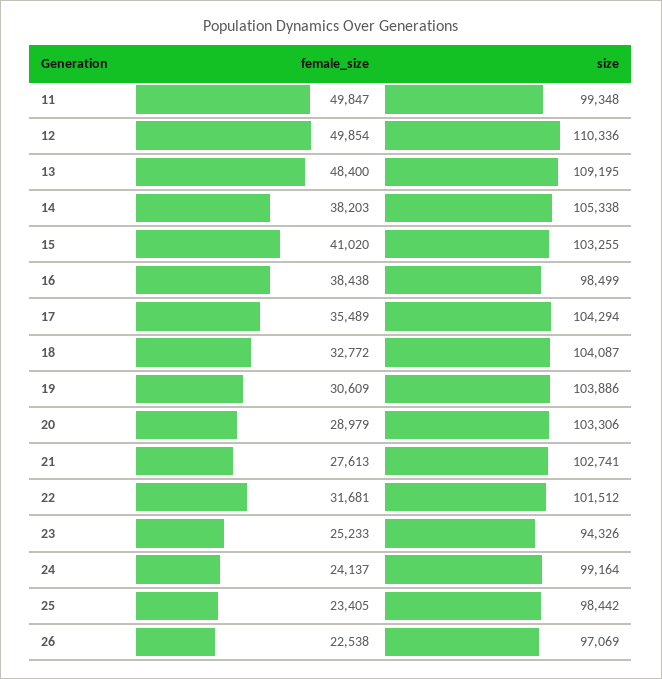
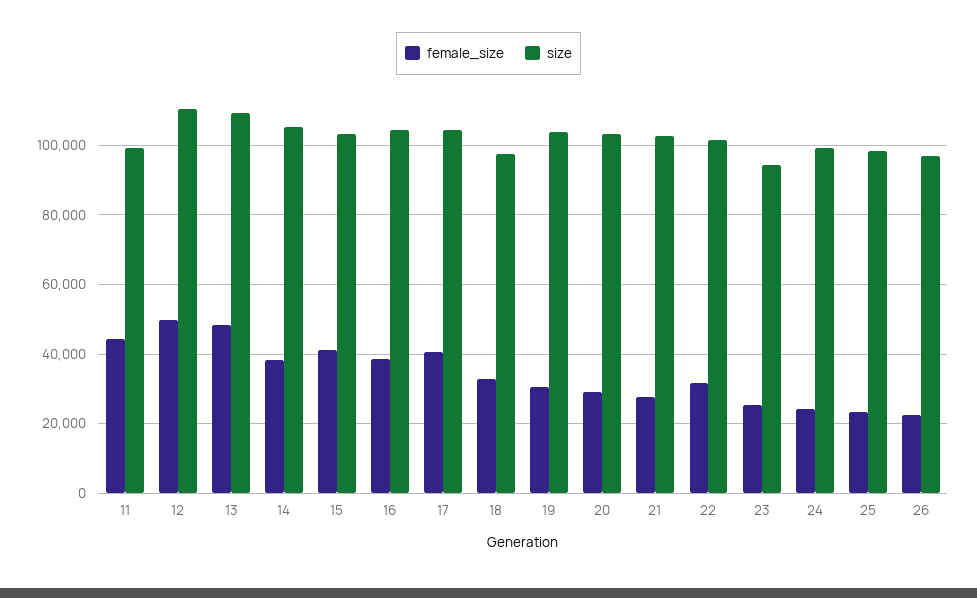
  {
    "female_size": {
-     "11": 49847,
+     "11": 44000,
      "12": 49854,
      "13": 48400,
      "14": 38203,
      "15": 41020,
      "16": 38438,
-     "17": 35489,
+     "17": 40000,
      "18": 32772,
      "19": 30609,
      "20": 28979,
      "21": 27613,
      "22": 31681,
      "23": 25233,
      "24": 24137,
      "25": 23405,
      "26": 22538
    },
    "size": {
      "11": 99348,
      "12": 110336,
      "13": 109195,
      "14": 105338,
      "15": 103255,
-     "16": 98499,
+     "16": 104000,
      "17": 104294,
-     "18": 104087,
+     "18": 98000,
      "19": 103886,
      "20": 103306,
      "21": 102741,
      "22": 101512,
      "23": 94326,
      "24": 99164,
      "25": 98442,
      "26": 97069
    }
  }

